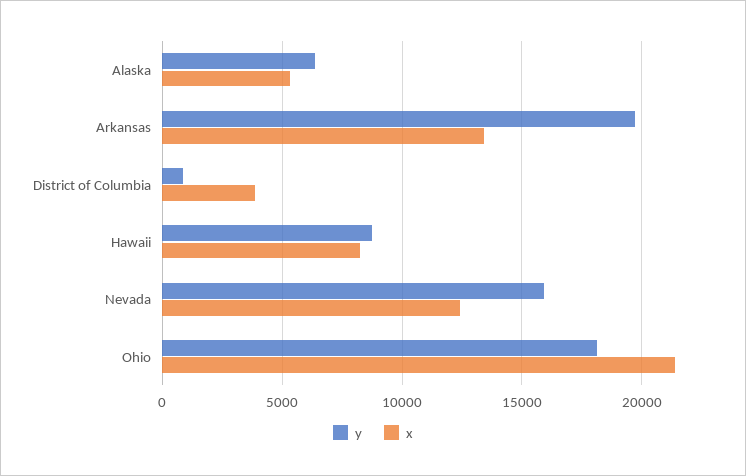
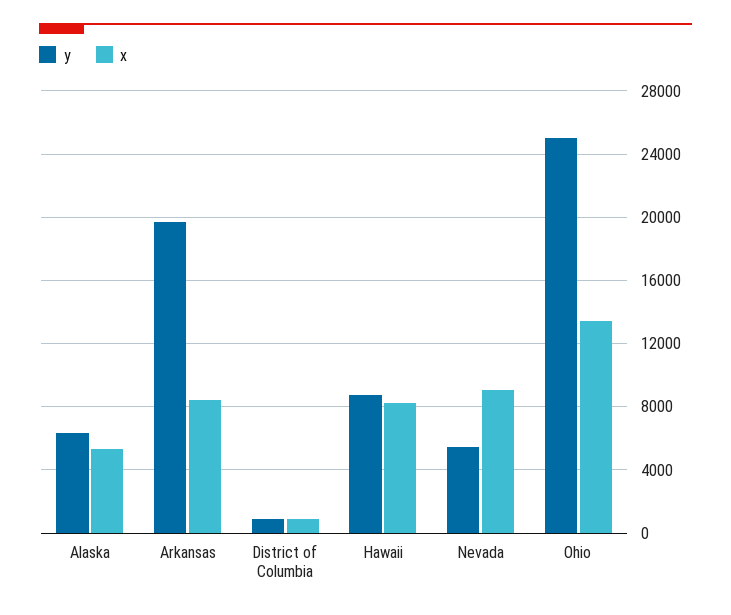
  {
    "y": {
      "Alaska": 6500,
      "Arkansas": 19500,
      "District of Columbia": 1000,
      "Hawaii": 8500,
-     "Nevada": 16000,
+     "Nevada": 5500,
-     "Ohio": 18000
+     "Ohio": 25000
    },
    "x": {
      "Alaska": 5500,
-     "Arkansas": 13500,
+     "Arkansas": 8500,
-     "District of Columbia": 4000,
+     "District of Columbia": 1000,
      "Hawaii": 8500,
-     "Nevada": 12500,
+     "Nevada": 9000,
-     "Ohio": 21500
+     "Ohio": 13500
    }
  }

